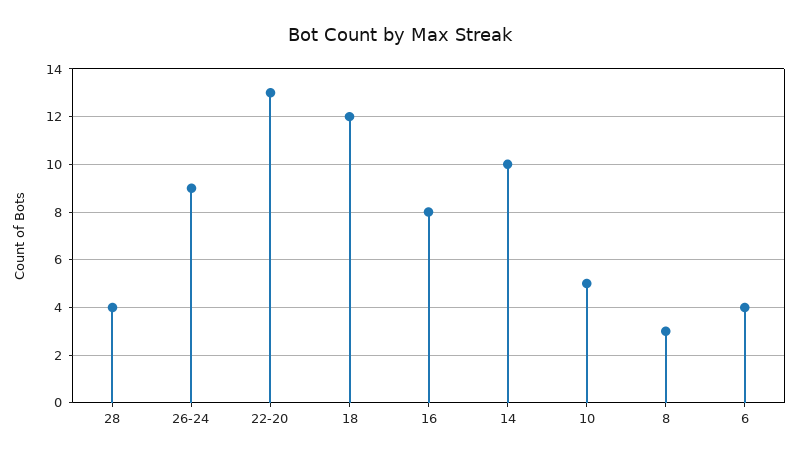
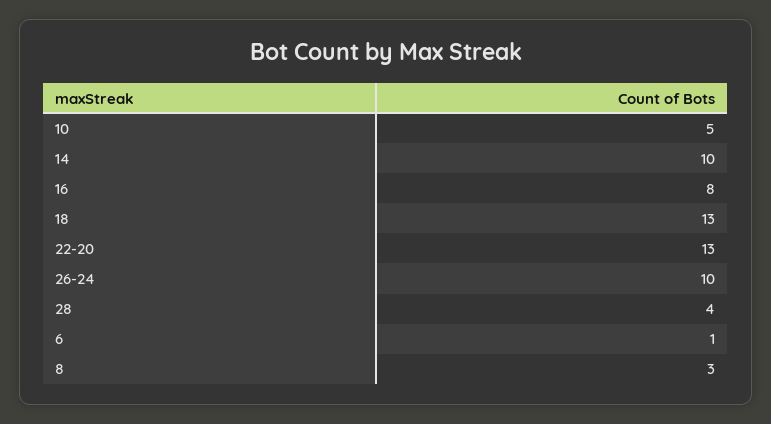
  {
    "28": 4,
-   "26-24": 9,
+   "26-24": 10,
    "22-20": 13,
-   "18": 12,
+   "18": 13,
    "16": 8,
    "14": 10,
    "10": 5,
    "8": 3,
-   "6": 4
+   "6": 1
  }

